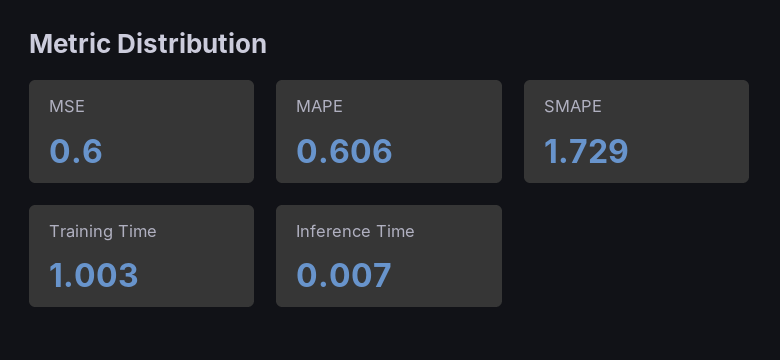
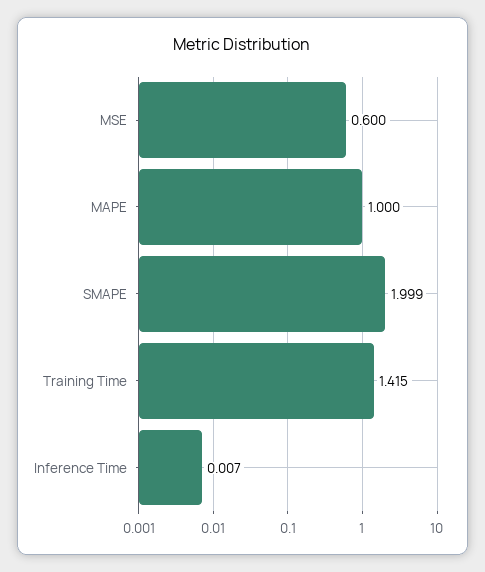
  {
    "MSE": 0.6,
-   "MAPE": 0.606,
+   "MAPE": 1,
-   "SMAPE": 1.729,
+   "SMAPE": 1.999,
-   "Training Time": 1.003,
+   "Training Time": 1.415,
    "Inference Time": 0.007
  }

